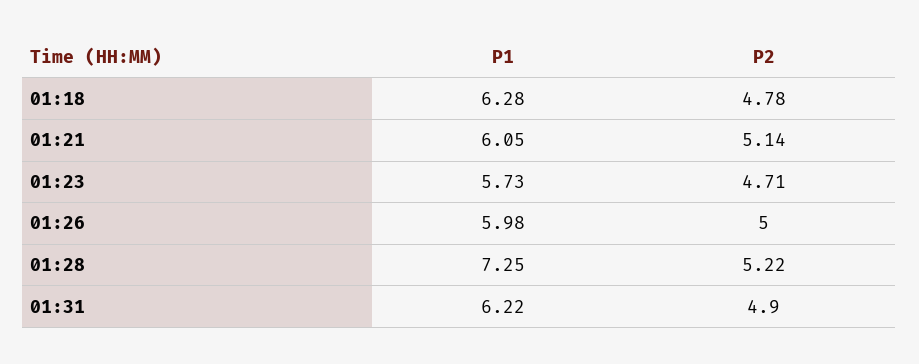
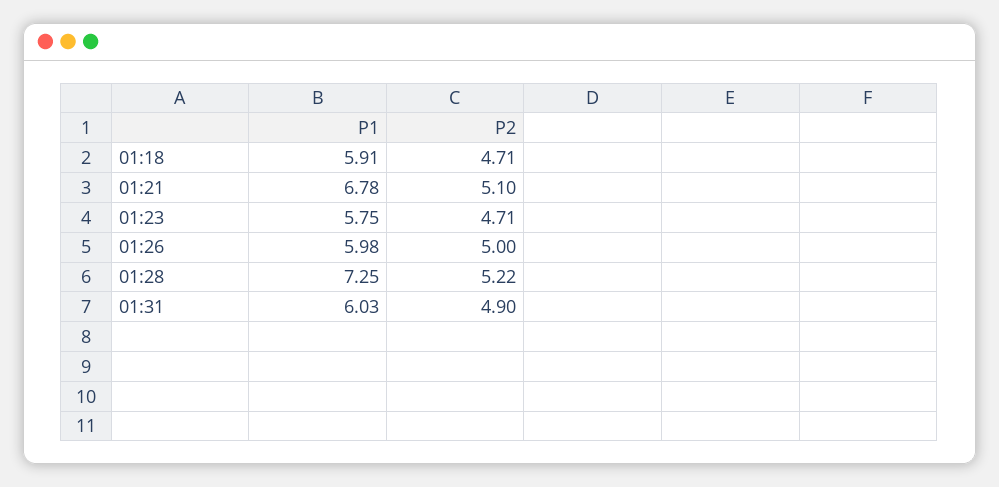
  {
    "P1": {
-     "01:18": 6.28,
+     "01:18": 5.91,
-     "01:21": 6.05,
+     "01:21": 6.78,
-     "01:23": 5.73,
+     "01:23": 5.75,
      "01:26": 5.98,
      "01:28": 7.25,
-     "01:31": 6.22
+     "01:31": 6.03
    },
    "P2": {
-     "01:18": 4.78,
+     "01:18": 4.71,
-     "01:21": 5.14,
+     "01:21": 5.1,
      "01:23": 4.71,
      "01:26": 5,
      "01:28": 5.22,
      "01:31": 4.9
    }
  }

